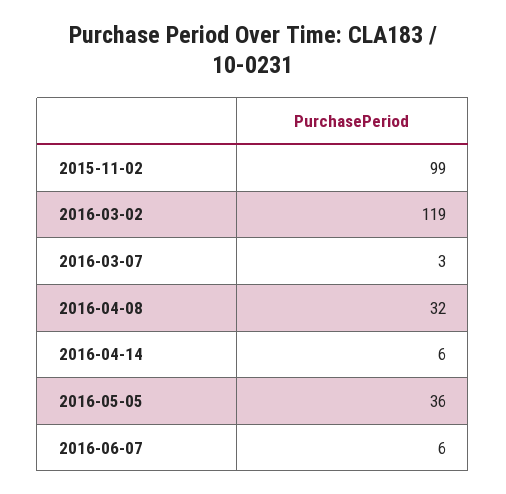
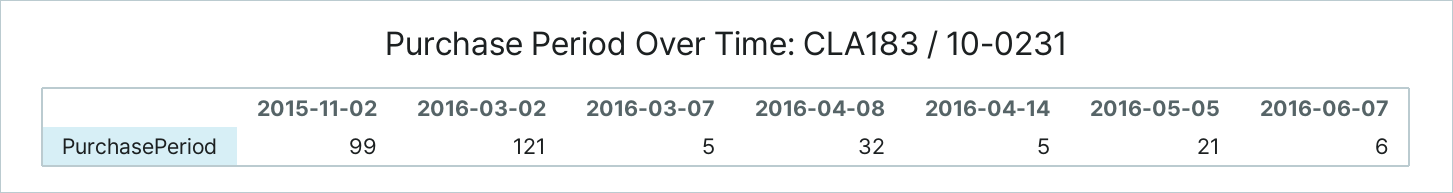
  {
    "2015-11-02": 99,
-   "2016-03-02": 119,
+   "2016-03-02": 121,
-   "2016-03-07": 3,
+   "2016-03-07": 5,
    "2016-04-08": 32,
-   "2016-04-14": 6,
+   "2016-04-14": 5,
-   "2016-05-05": 36,
+   "2016-05-05": 21,
    "2016-06-07": 6
  }

